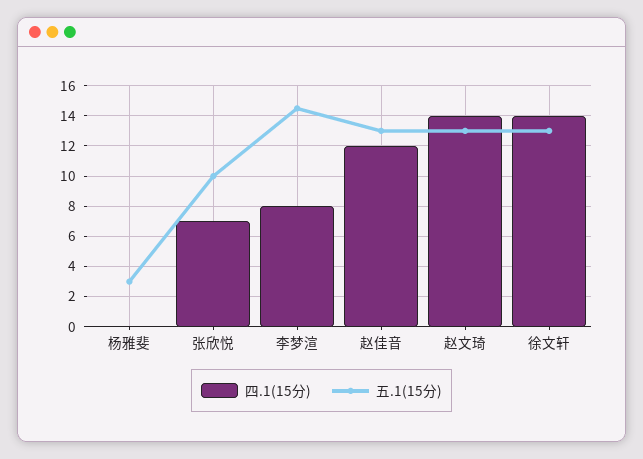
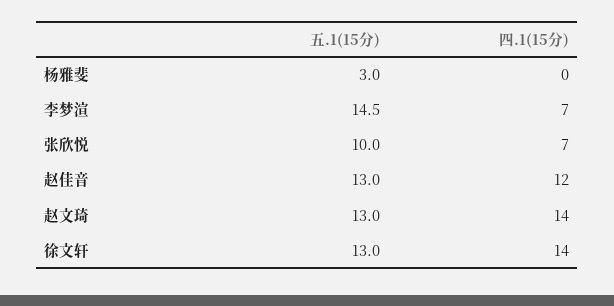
  {
    "四.1(15分)": {
      "杨雅斐": 0,
      "张欣悦": 7,
-     "李梦渲": 8,
+     "李梦渲": 7,
      "赵佳音": 12,
      "赵文琦": 14,
      "徐文轩": 14
    },
    "五.1(15分)": {
      "杨雅斐": 3,
      "张欣悦": 10,
      "李梦渲": 14.5,
      "赵佳音": 13,
      "赵文琦": 13,
      "徐文轩": 13
    }
  }

